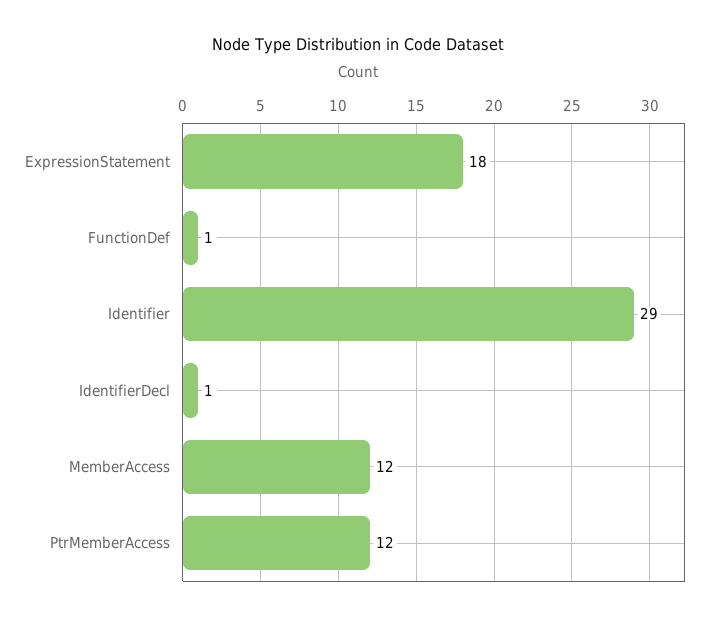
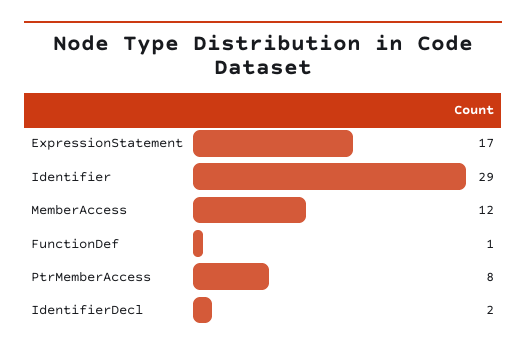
  {
-   "ExpressionStatement": 18,
+   "ExpressionStatement": 17,
    "FunctionDef": 1,
    "Identifier": 29,
-   "IdentifierDecl": 1,
+   "IdentifierDecl": 2,
    "MemberAccess": 12,
-   "PtrMemberAccess": 12
+   "PtrMemberAccess": 8
  }

